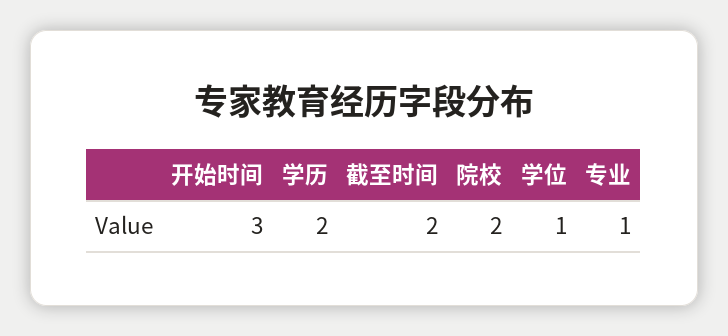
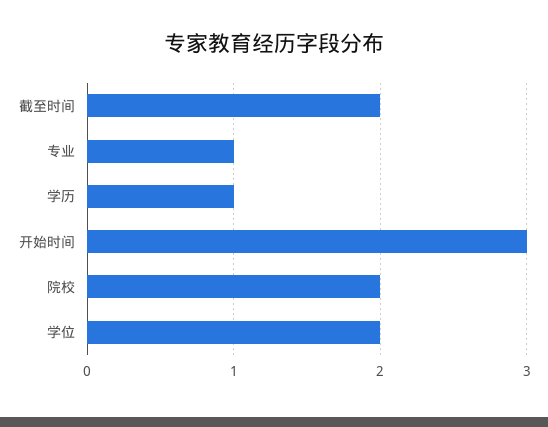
  {
    "开始时间": 3,
-   "学历": 2,
+   "学历": 1,
    "截至时间": 2,
    "院校": 2,
-   "学位": 1,
+   "学位": 2,
    "专业": 1
  }

